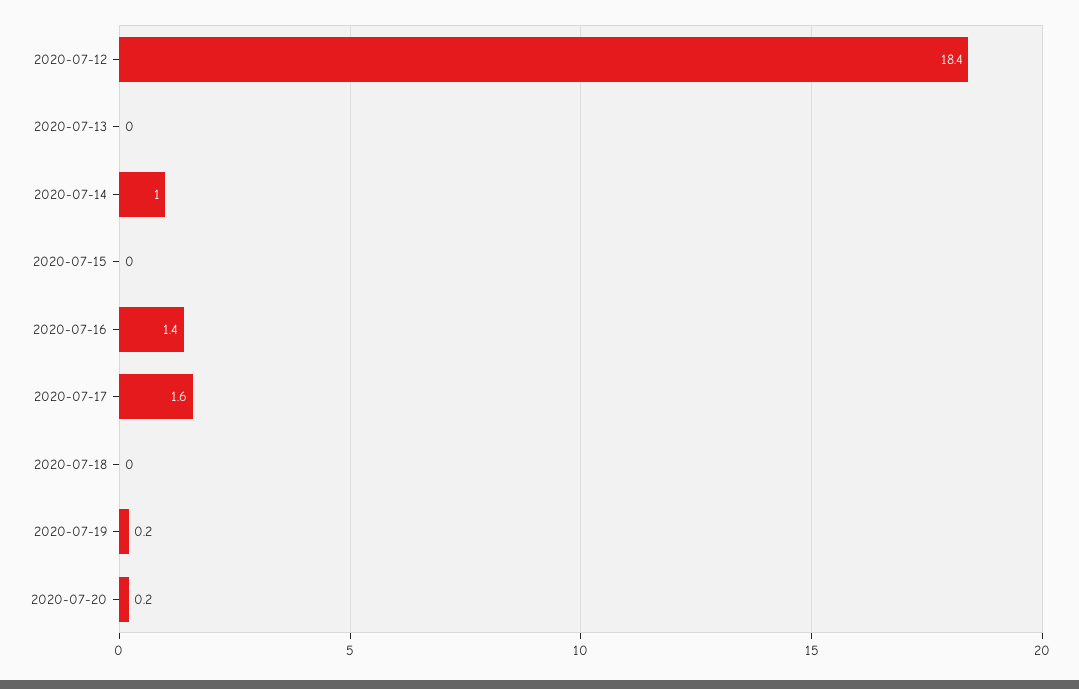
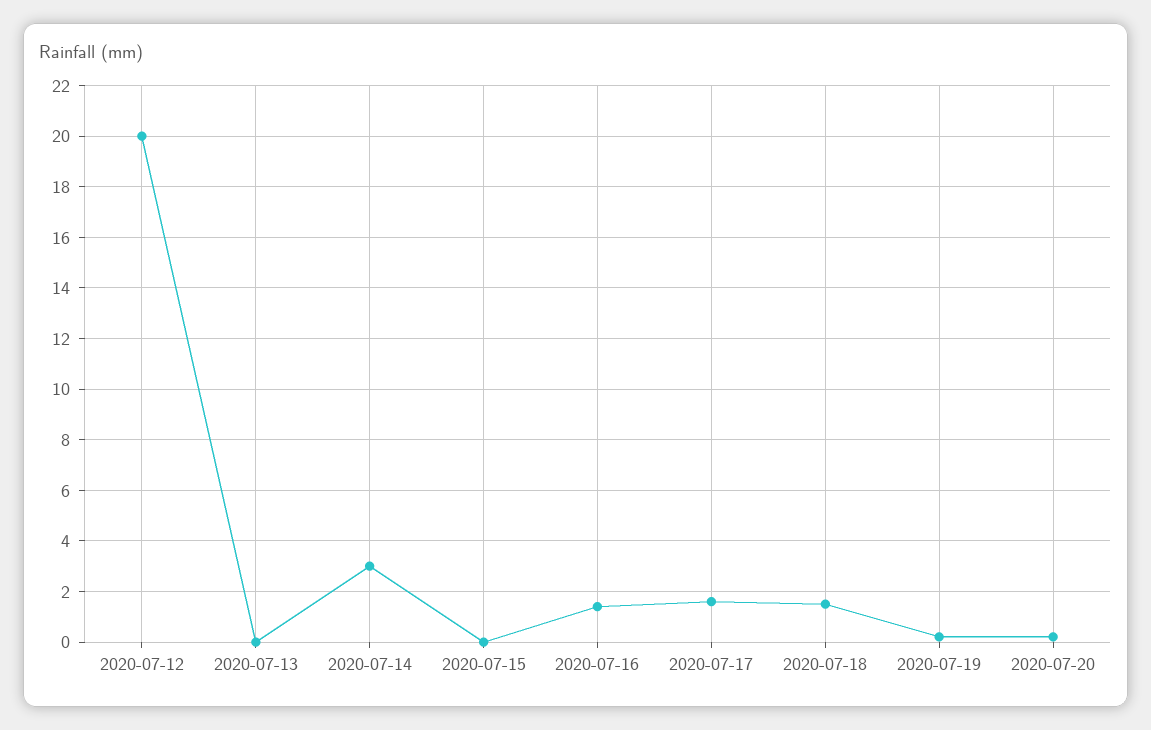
  {
-   "2020-07-12": 18.4,
+   "2020-07-12": 20,
    "2020-07-13": 0,
-   "2020-07-14": 1,
+   "2020-07-14": 3,
    "2020-07-15": 0,
    "2020-07-16": 1.4,
    "2020-07-17": 1.6,
-   "2020-07-18": 0,
+   "2020-07-18": 1.5,
    "2020-07-19": 0.2,
    "2020-07-20": 0.2
  }

